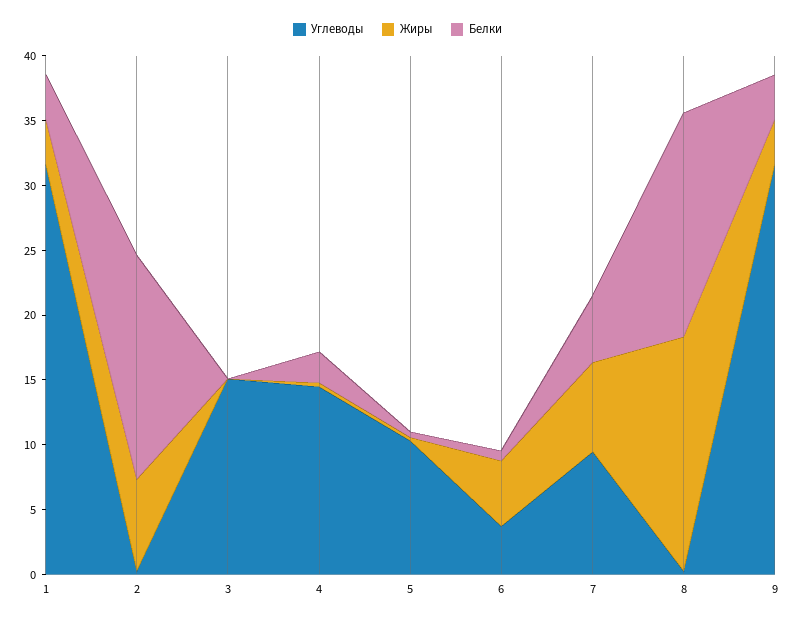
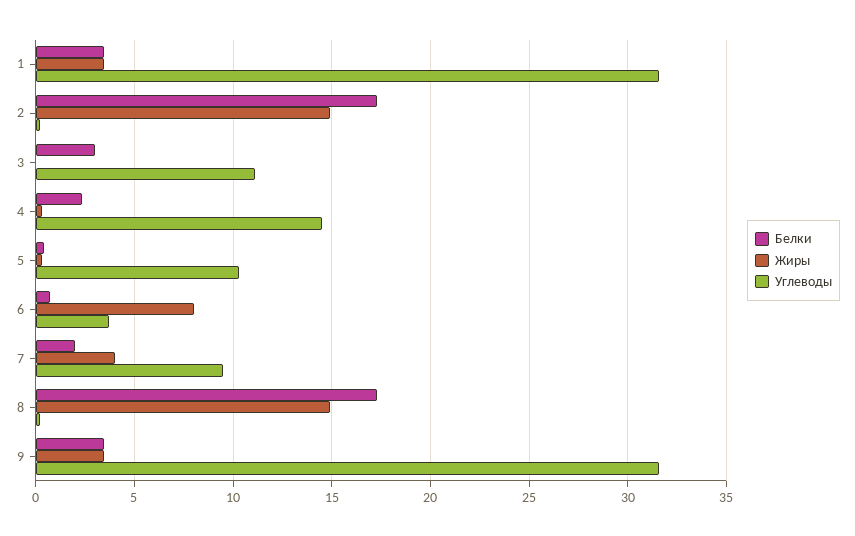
  {
    "Углеводы": {
      "1": 31.5,
      "2": 0,
-     "3": 15,
+     "3": 11,
      "4": 14.5,
      "5": 10.5,
      "6": 3.5,
      "7": 9.5,
      "8": 0,
      "9": 31.5
    },
    "Жиры": {
      "1": 3.5,
-     "2": 7,
+     "2": 15,
      "3": 0,
      "4": 0.5,
      "5": 0.5,
-     "6": 5,
+     "6": 8,
-     "7": 7,
+     "7": 4,
-     "8": 18,
+     "8": 15,
      "9": 3.5
    },
    "Белки": {
      "1": 3.5,
      "2": 17.5,
-     "3": 0,
+     "3": 3,
      "4": 2.5,
      "5": 0.5,
      "6": 1,
-     "7": 5,
+     "7": 2,
      "8": 17.5,
      "9": 3.5
    }
  }

